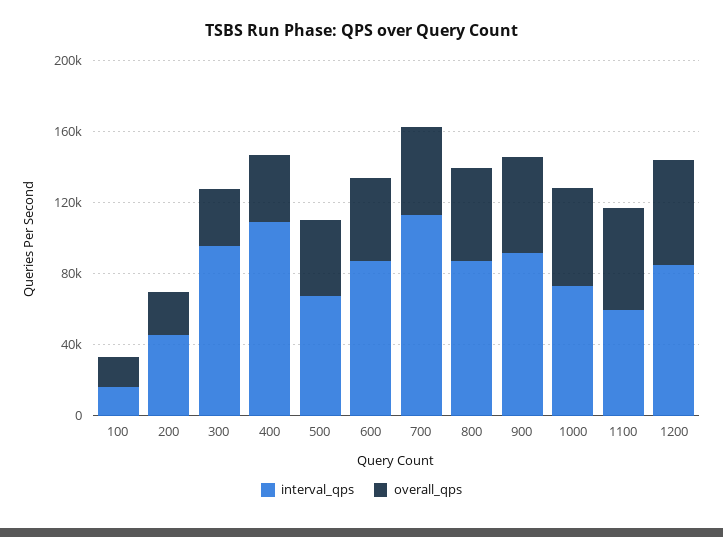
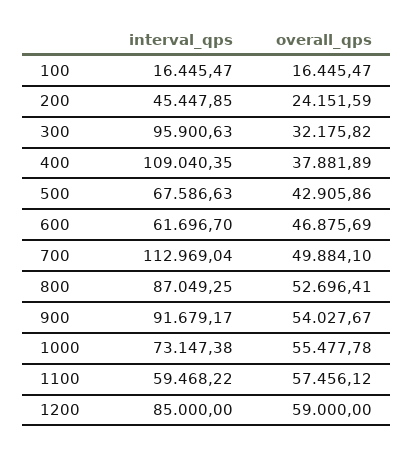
  {
    "interval_qps": {
      "100": 16445.47,
      "200": 45447.85,
      "300": 95900.63,
      "400": 109040.35,
      "500": 67586.63,
-     "600": 90000,
+     "600": 61696.7,
      "700": 112969.04,
      "800": 87049.25,
      "900": 91679.17,
      "1000": 73147.38,
      "1100": 59468.22,
      "1200": 85000
    },
    "overall_qps": {
      "100": 16445.47,
      "200": 24151.59,
      "300": 32175.82,
      "400": 37881.89,
      "500": 42905.86,
      "600": 46875.69,
      "700": 49884.1,
      "800": 52696.41,
      "900": 54027.67,
      "1000": 55477.78,
      "1100": 57456.12,
      "1200": 59000
    }
  }

